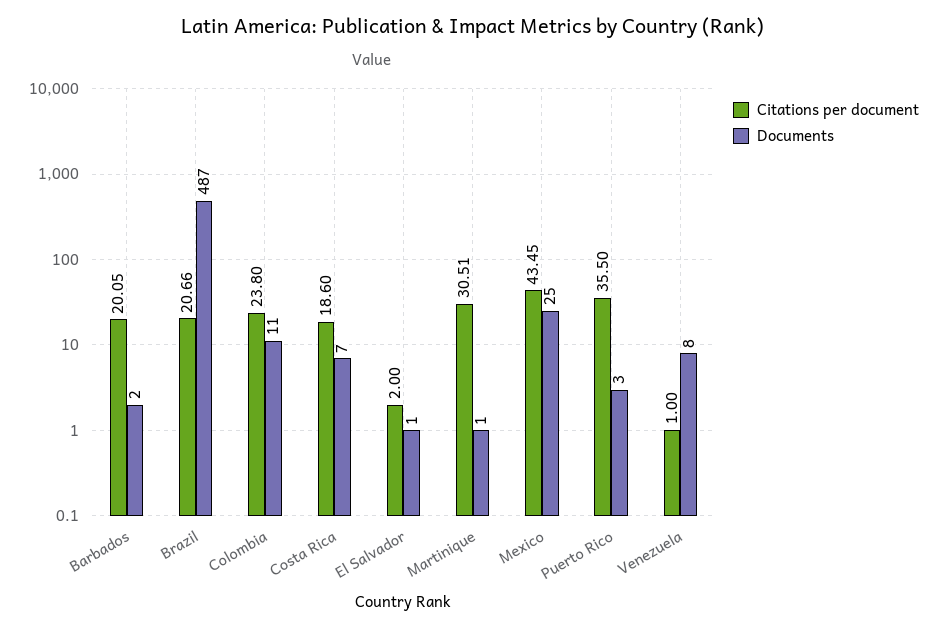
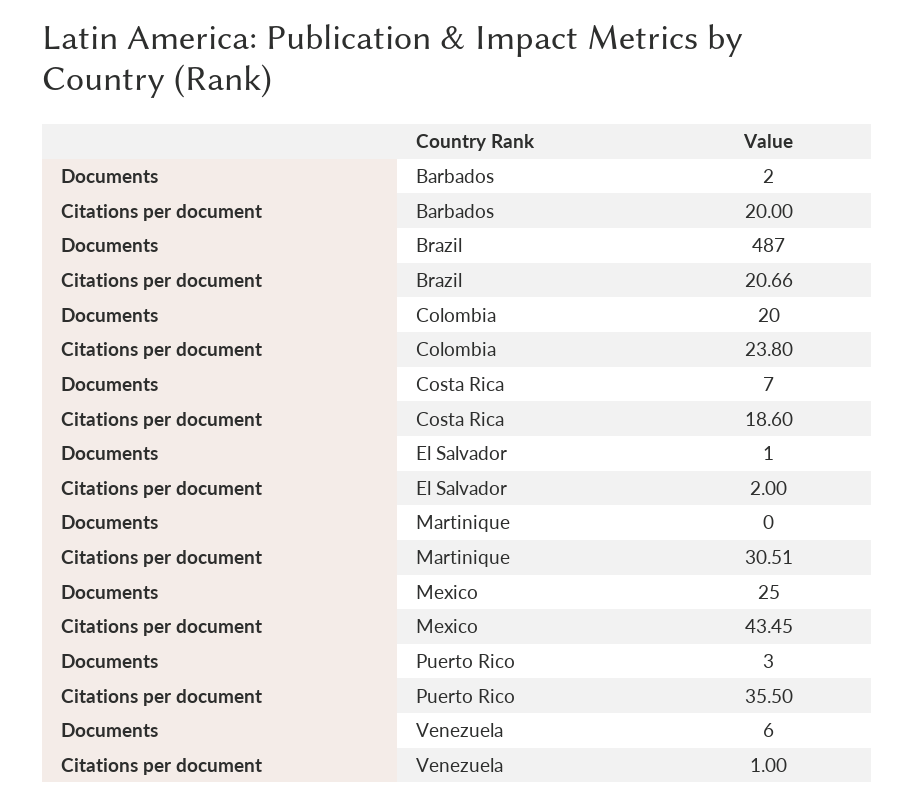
  {
    "Citations per document": {
-     "Barbados": 20.05,
+     "Barbados": 20,
      "Brazil": 20.66,
      "Colombia": 23.8,
      "Costa Rica": 18.6,
      "El Salvador": 2,
      "Martinique": 30.51,
      "Mexico": 43.45,
      "Puerto Rico": 35.5,
      "Venezuela": 1
    },
    "Documents": {
      "Barbados": 2,
      "Brazil": 487,
-     "Colombia": 11,
+     "Colombia": 20,
      "Costa Rica": 7,
      "El Salvador": 1,
-     "Martinique": 1,
+     "Martinique": 0,
      "Mexico": 25,
      "Puerto Rico": 3,
-     "Venezuela": 8
+     "Venezuela": 6
    }
  }

